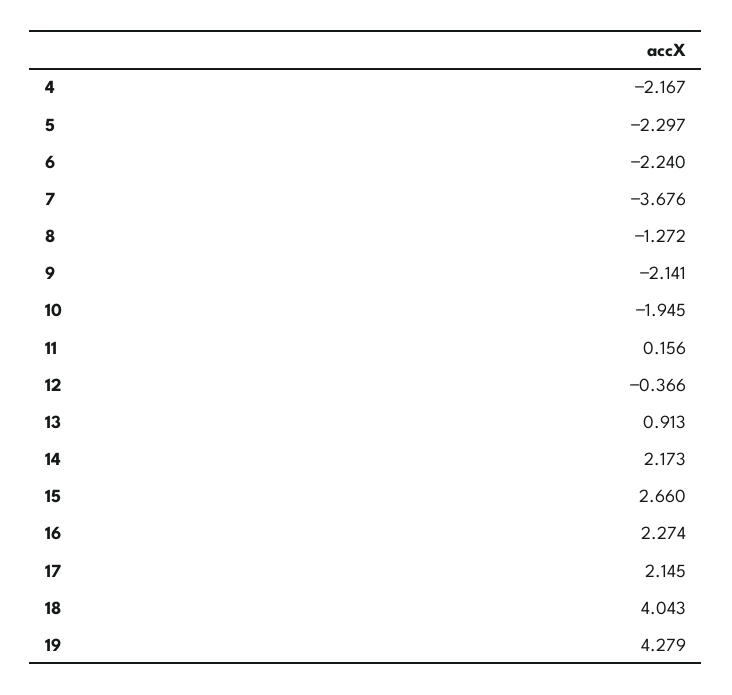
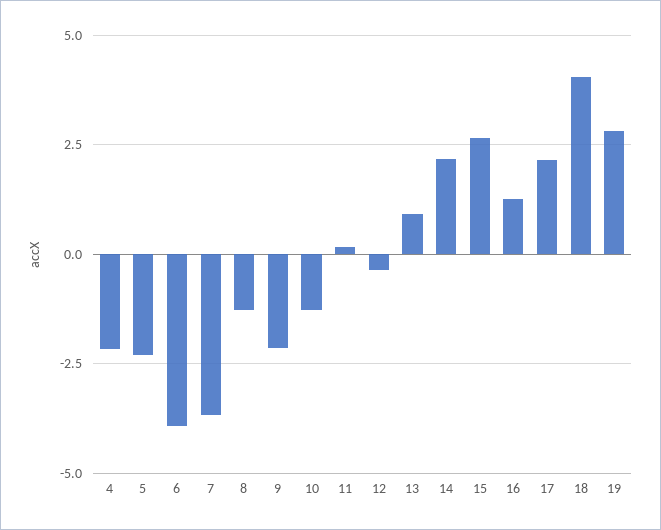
  {
    "4": -2.167,
    "5": -2.297,
-   "6": -2.24,
+   "6": -4,
    "7": -3.676,
    "8": -1.272,
    "9": -2.141,
-   "10": -1.945,
+   "10": -1.25,
    "11": 0.156,
    "12": -0.366,
    "13": 0.913,
    "14": 2.173,
    "15": 2.66,
-   "16": 2.274,
+   "16": 1.25,
    "17": 2.145,
    "18": 4.043,
-   "19": 4.279
+   "19": 2.75
  }

